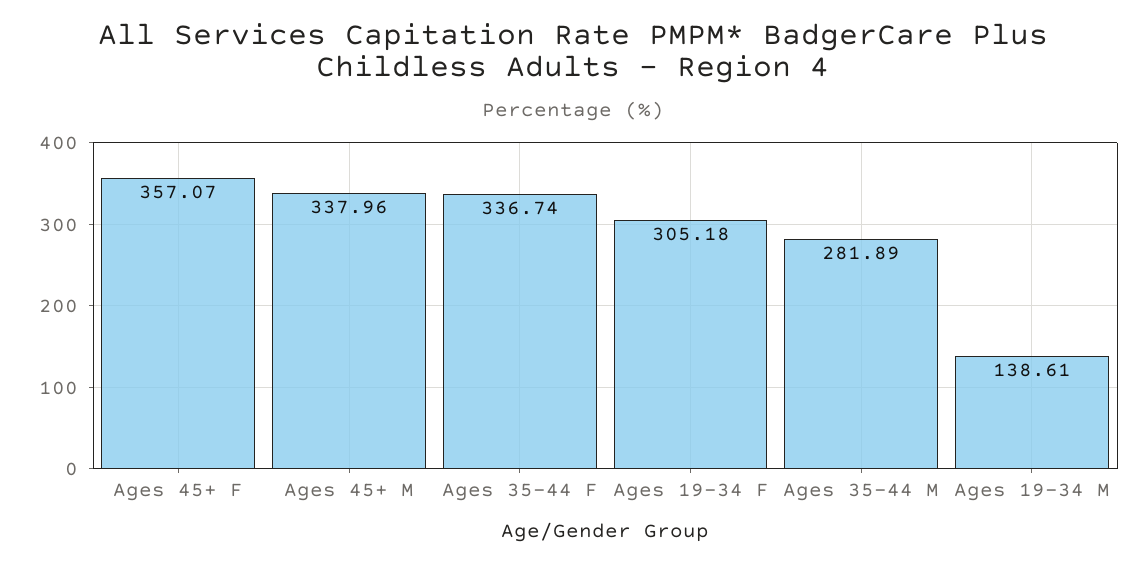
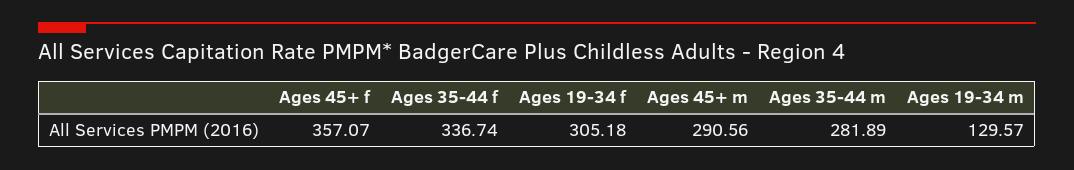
  {
    "Ages 45+ F": 357.07,
-   "Ages 45+ M": 337.96,
+   "Ages 45+ M": 290.56,
    "Ages 35-44 F": 336.74,
    "Ages 19-34 F": 305.18,
    "Ages 35-44 M": 281.89,
-   "Ages 19-34 M": 138.61
+   "Ages 19-34 M": 129.57
  }

